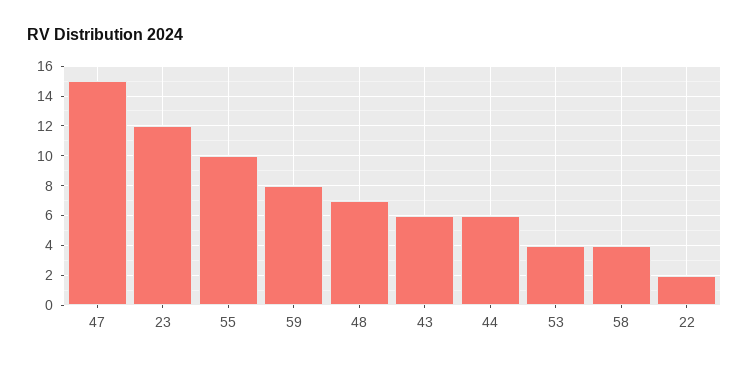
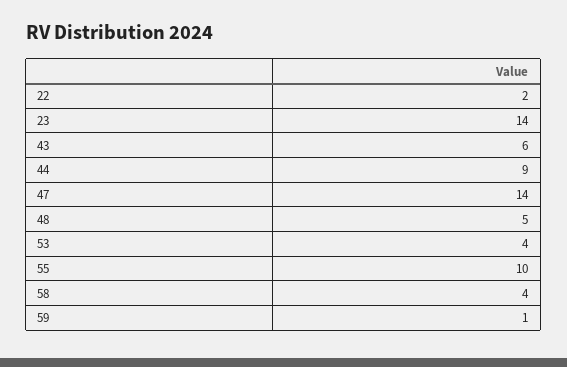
  {
-   "47": 15,
+   "47": 14,
-   "23": 12,
+   "23": 14,
    "55": 10,
-   "59": 8,
+   "59": 1,
-   "48": 7,
+   "48": 5,
    "43": 6,
-   "44": 6,
+   "44": 9,
    "53": 4,
    "58": 4,
    "22": 2
  }

